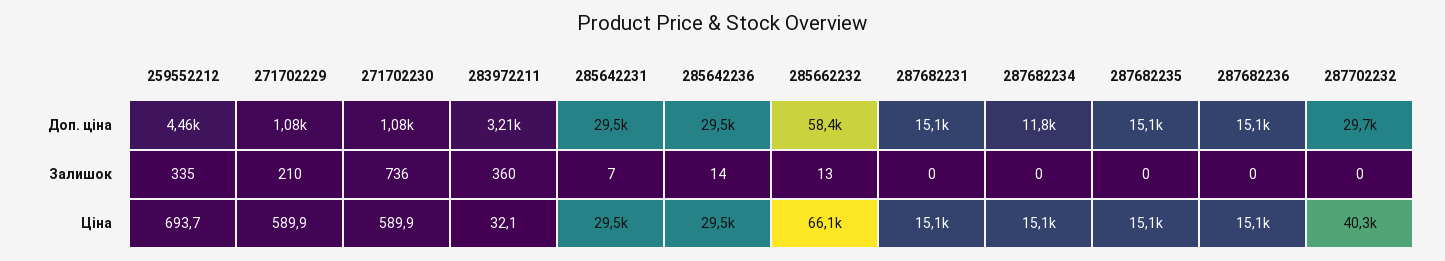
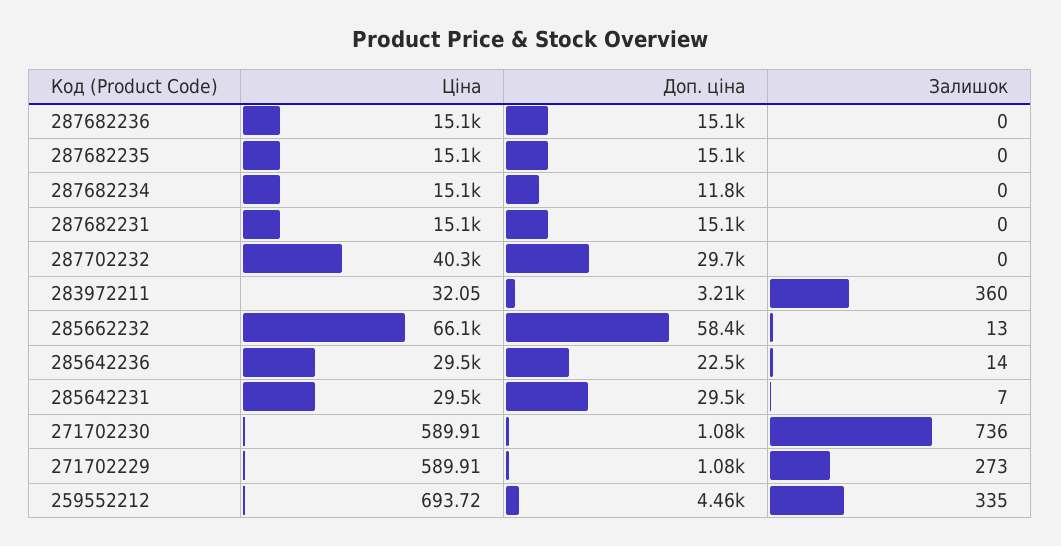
  {
    "259552212": {
      "Доп. ціна": 4460,
      "Залишок": 335,
      "Ціна": 693.72
    },
    "271702229": {
      "Доп. ціна": 1080,
-     "Залишок": 210,
+     "Залишок": 273,
      "Ціна": 589.91
    },
    "271702230": {
      "Доп. ціна": 1080,
      "Залишок": 736,
      "Ціна": 589.91
    },
    "283972211": {
      "Доп. ціна": 3210,
      "Залишок": 360,
      "Ціна": 32.05
    },
    "285642231": {
      "Доп. ціна": 29500,
      "Залишок": 7,
      "Ціна": 29500
    },
    "285642236": {
-     "Доп. ціна": 29500,
+     "Доп. ціна": 22500,
      "Залишок": 14,
      "Ціна": 29500
    },
    "285662232": {
      "Доп. ціна": 58400,
      "Залишок": 13,
      "Ціна": 66100
    },
    "287682231": {
      "Доп. ціна": 15100,
      "Залишок": 0,
      "Ціна": 15100
    },
    "287682234": {
      "Доп. ціна": 11800,
      "Залишок": 0,
      "Ціна": 15100
    },
    "287682235": {
      "Доп. ціна": 15100,
      "Залишок": 0,
      "Ціна": 15100
    },
    "287682236": {
      "Доп. ціна": 15100,
      "Залишок": 0,
      "Ціна": 15100
    },
    "287702232": {
      "Доп. ціна": 29700,
      "Залишок": 0,
      "Ціна": 40300
    }
  }

